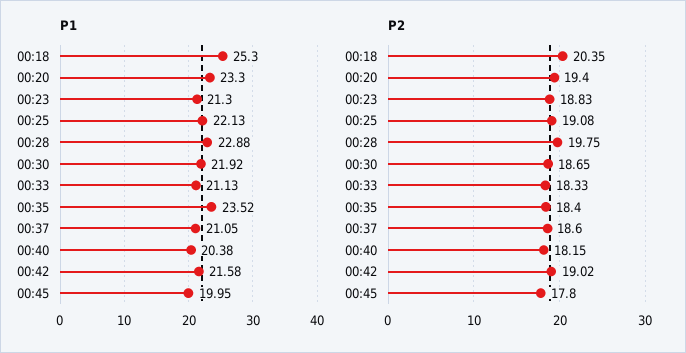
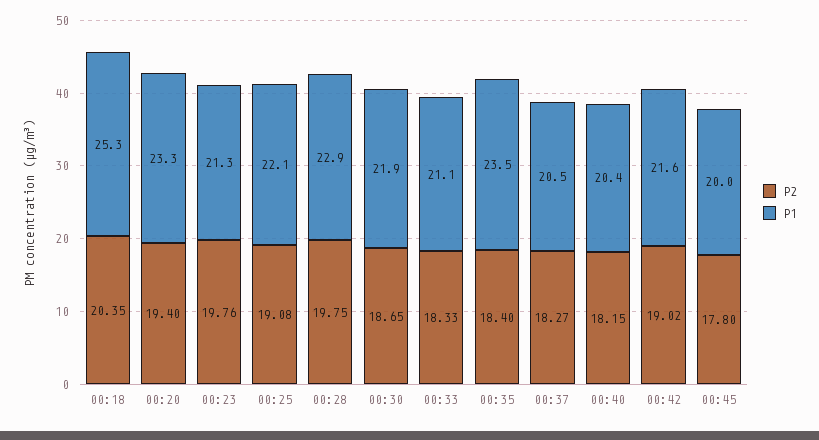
  {
    "P1": {
      "00:18": 25.3,
      "00:20": 23.3,
      "00:23": 21.3,
      "00:25": 22.13,
      "00:28": 22.88,
      "00:30": 21.92,
      "00:33": 21.13,
      "00:35": 23.52,
-     "00:37": 21.05,
+     "00:37": 20.5,
      "00:40": 20.38,
      "00:42": 21.58,
      "00:45": 19.95
    },
    "P2": {
      "00:18": 20.35,
      "00:20": 19.4,
-     "00:23": 18.83,
+     "00:23": 19.76,
      "00:25": 19.08,
      "00:28": 19.75,
      "00:30": 18.65,
      "00:33": 18.33,
      "00:35": 18.4,
-     "00:37": 18.6,
+     "00:37": 18.27,
      "00:40": 18.15,
      "00:42": 19.02,
      "00:45": 17.8
    }
  }

